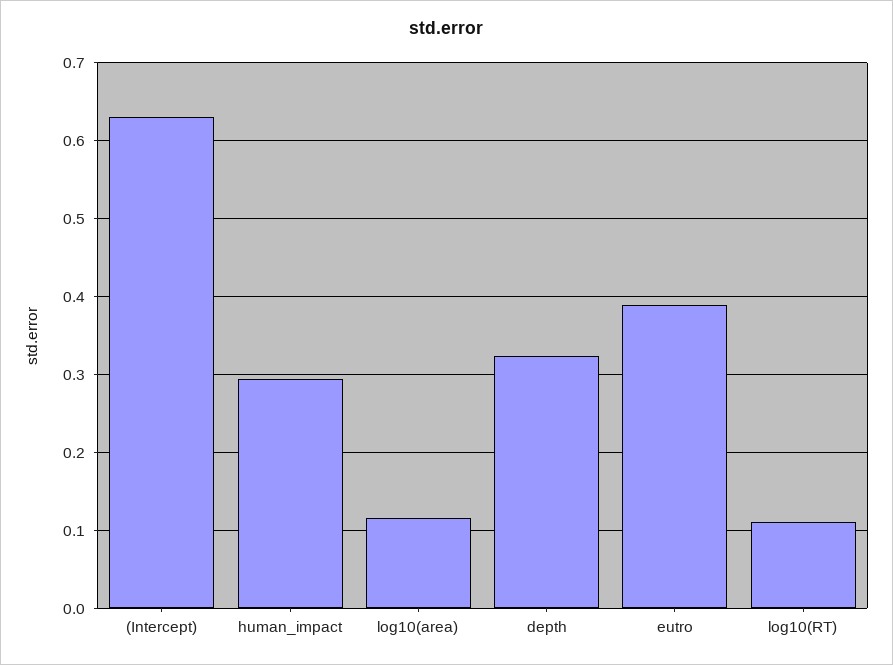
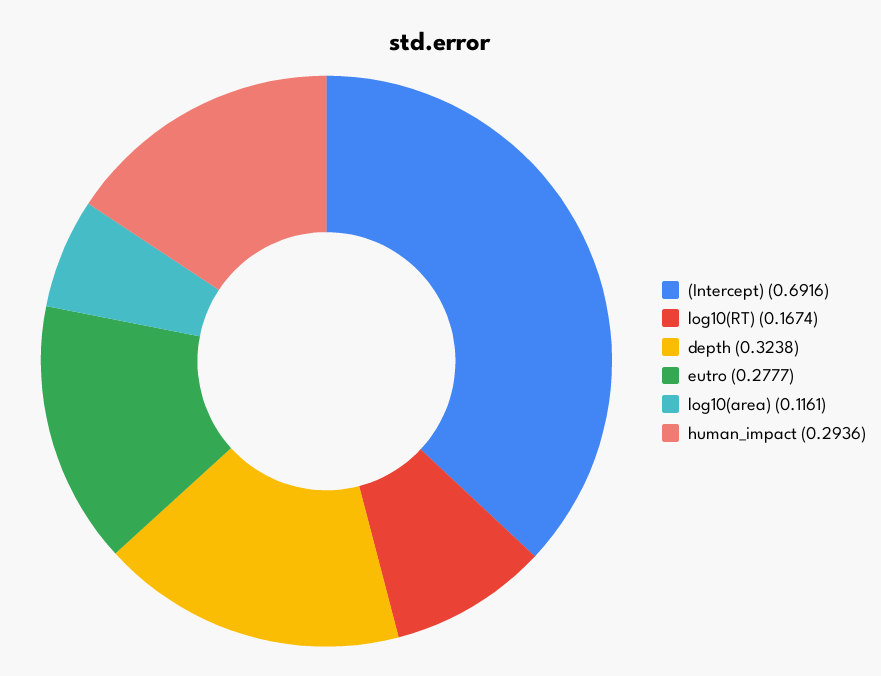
  {
-   "(Intercept)": 0.63,
+   "(Intercept)": 0.6916,
    "human_impact": 0.2936,
    "log10(area)": 0.1161,
    "depth": 0.3238,
-   "eutro": 0.39,
+   "eutro": 0.2777,
-   "log10(RT)": 0.11
+   "log10(RT)": 0.1674
  }

